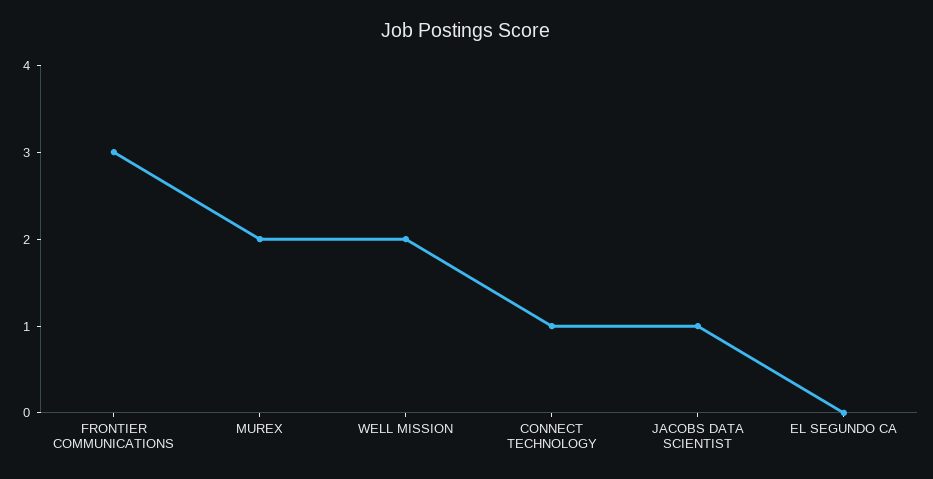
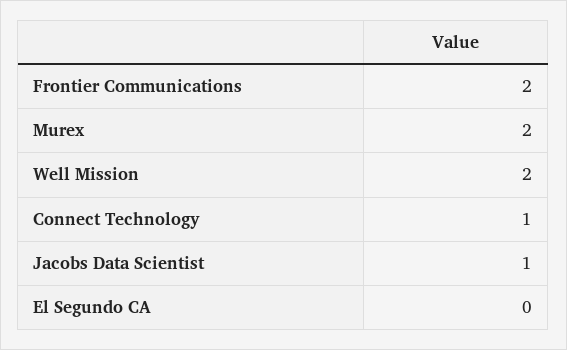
  {
-   "FRONTIER COMMUNICATIONS": 3,
+   "FRONTIER COMMUNICATIONS": 2,
    "MUREX": 2,
    "WELL MISSION": 2,
    "CONNECT TECHNOLOGY": 1,
    "JACOBS DATA SCIENTIST": 1,
    "EL SEGUNDO CA": 0
  }

